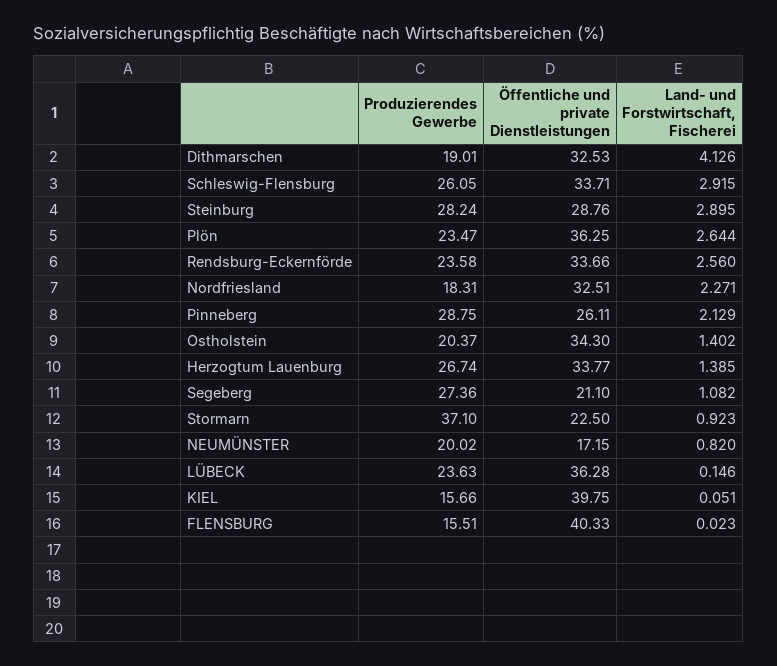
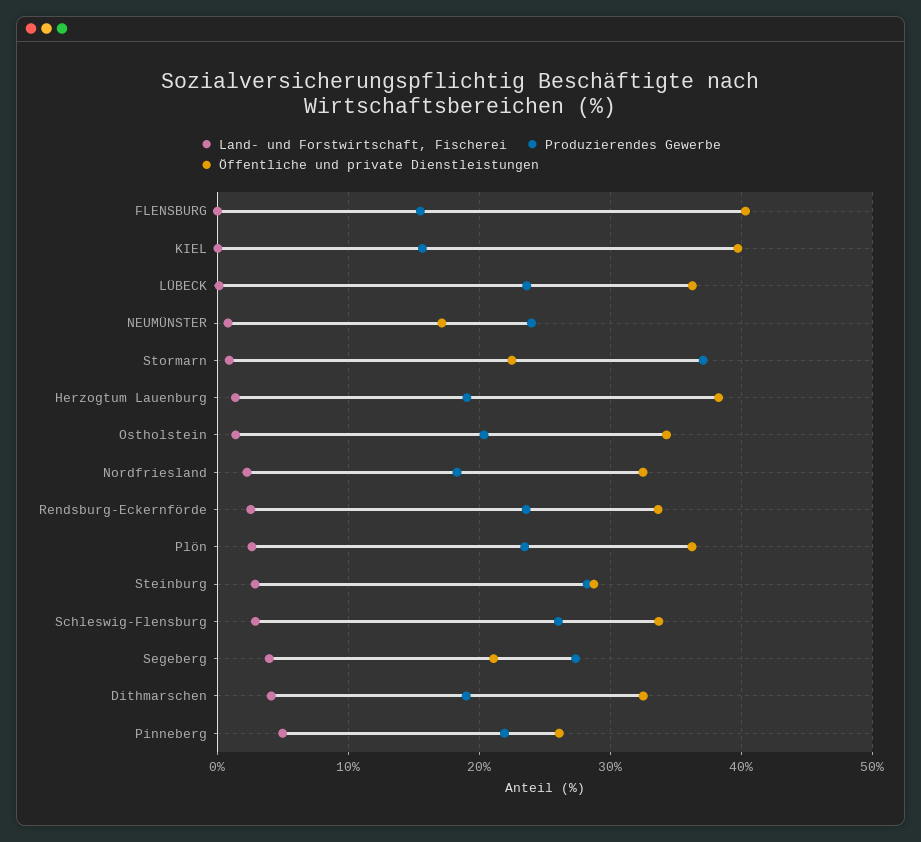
  {
    "Produzierendes Gewerbe": {
      "Dithmarschen": 19.01,
      "Schleswig-Flensburg": 26.05,
      "Steinburg": 28.24,
      "Plön": 23.47,
      "Rendsburg-Eckernförde": 23.58,
      "Nordfriesland": 18.31,
-     "Pinneberg": 28.75,
+     "Pinneberg": 22,
      "Ostholstein": 20.37,
-     "Herzogtum Lauenburg": 26.74,
+     "Herzogtum Lauenburg": 19,
      "Segeberg": 27.36,
      "Stormarn": 37.1,
-     "NEUMÜNSTER": 20.02,
+     "NEUMÜNSTER": 24,
      "LÜBECK": 23.63,
      "KIEL": 15.66,
      "FLENSBURG": 15.51
    },
    "Öffentliche und private Dienstleistungen": {
      "Dithmarschen": 32.53,
      "Schleswig-Flensburg": 33.71,
      "Steinburg": 28.76,
      "Plön": 36.25,
      "Rendsburg-Eckernförde": 33.66,
      "Nordfriesland": 32.51,
      "Pinneberg": 26.11,
      "Ostholstein": 34.3,
-     "Herzogtum Lauenburg": 33.77,
+     "Herzogtum Lauenburg": 38,
      "Segeberg": 21.1,
      "Stormarn": 22.5,
      "NEUMÜNSTER": 17.15,
      "LÜBECK": 36.28,
      "KIEL": 39.75,
      "FLENSBURG": 40.33
    },
    "Land- und Forstwirtschaft, Fischerei": {
      "Dithmarschen": 4.126,
      "Schleswig-Flensburg": 2.915,
      "Steinburg": 2.895,
      "Plön": 2.644,
      "Rendsburg-Eckernförde": 2.56,
      "Nordfriesland": 2.271,
-     "Pinneberg": 2.129,
+     "Pinneberg": 5,
      "Ostholstein": 1.402,
      "Herzogtum Lauenburg": 1.385,
-     "Segeberg": 1.082,
+     "Segeberg": 4,
      "Stormarn": 0.923,
      "NEUMÜNSTER": 0.82,
      "LÜBECK": 0.146,
      "KIEL": 0.051,
      "FLENSBURG": 0.023
    }
  }

